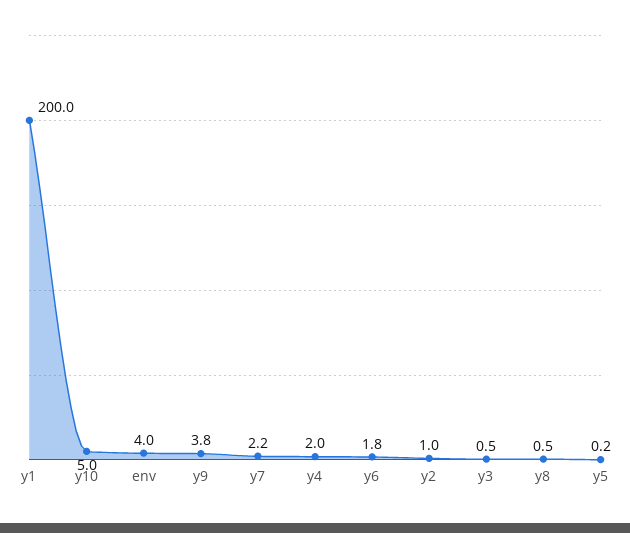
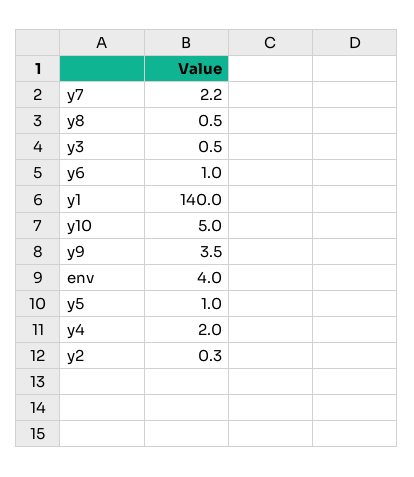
  {
-   "y1": 200,
+   "y1": 140,
    "y10": 5,
    "env": 4,
-   "y9": 3.8,
+   "y9": 3.5,
    "y7": 2.2,
    "y4": 2,
-   "y6": 1.8,
+   "y6": 1,
-   "y2": 1,
+   "y2": 0.3,
    "y3": 0.5,
    "y8": 0.5,
-   "y5": 0.2
+   "y5": 1
  }

